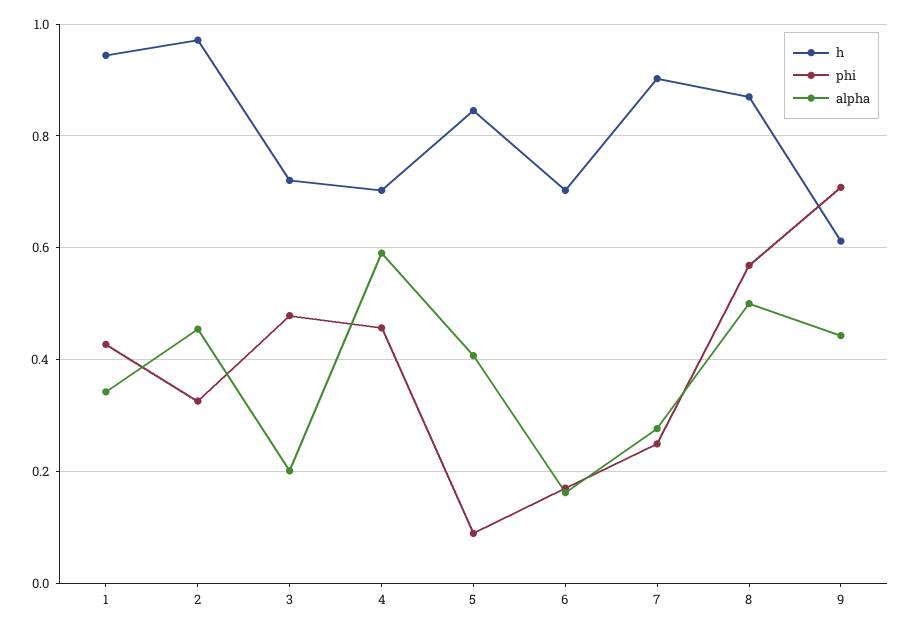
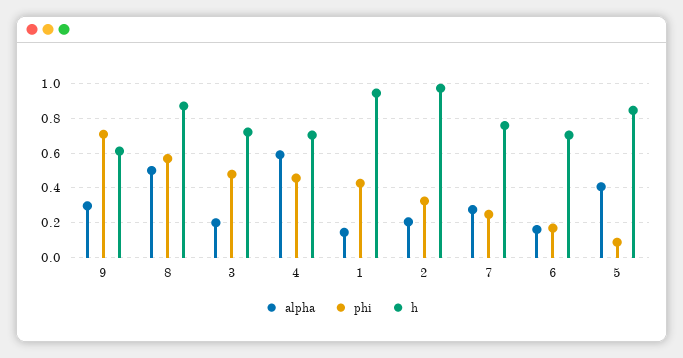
  {
    "h": {
      "1": 0.94,
      "2": 0.98,
      "3": 0.72,
      "4": 0.7,
      "5": 0.84,
      "6": 0.7,
-     "7": 0.9,
+     "7": 0.75,
      "8": 0.88,
      "9": 0.62
    },
    "phi": {
      "1": 0.42,
      "2": 0.32,
      "3": 0.48,
      "4": 0.46,
      "5": 0.08,
      "6": 0.16,
      "7": 0.24,
      "8": 0.56,
      "9": 0.7
    },
    "alpha": {
-     "1": 0.34,
+     "1": 0.15,
-     "2": 0.46,
+     "2": 0.2,
      "3": 0.2,
      "4": 0.6,
      "5": 0.4,
      "6": 0.16,
      "7": 0.28,
      "8": 0.5,
-     "9": 0.44
+     "9": 0.3
    }
  }

